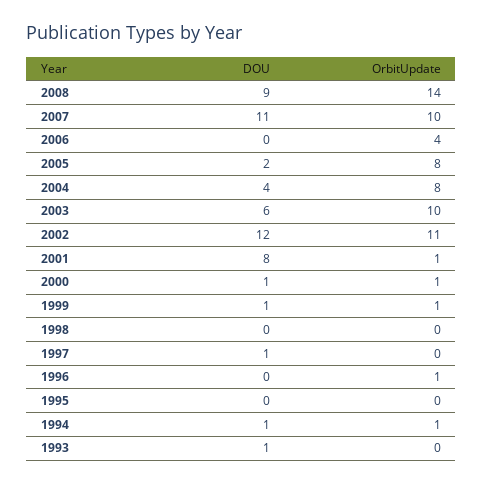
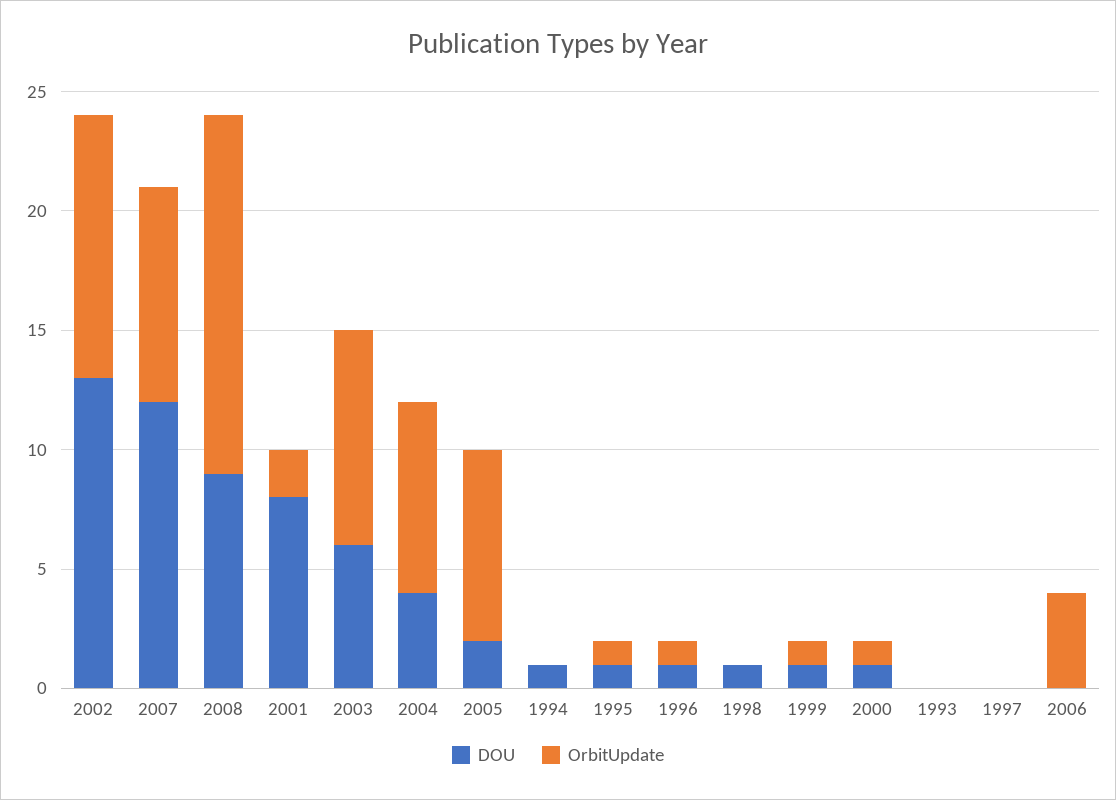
  {
    "DOU": {
      "2008": 9,
-     "2007": 11,
+     "2007": 12,
      "2006": 0,
      "2005": 2,
      "2004": 4,
      "2003": 6,
-     "2002": 12,
+     "2002": 13,
      "2001": 8,
      "2000": 1,
      "1999": 1,
-     "1998": 0,
+     "1998": 1,
-     "1997": 1,
+     "1997": 0,
-     "1996": 0,
+     "1996": 1,
-     "1995": 0,
+     "1995": 1,
      "1994": 1,
-     "1993": 1
+     "1993": 0
    },
    "OrbitUpdate": {
-     "2008": 14,
+     "2008": 15,
-     "2007": 10,
+     "2007": 9,
      "2006": 4,
      "2005": 8,
      "2004": 8,
-     "2003": 10,
+     "2003": 9,
      "2002": 11,
-     "2001": 1,
+     "2001": 2,
      "2000": 1,
      "1999": 1,
      "1998": 0,
      "1997": 0,
      "1996": 1,
-     "1995": 0,
+     "1995": 1,
-     "1994": 1,
+     "1994": 0,
      "1993": 0
    }
  }

